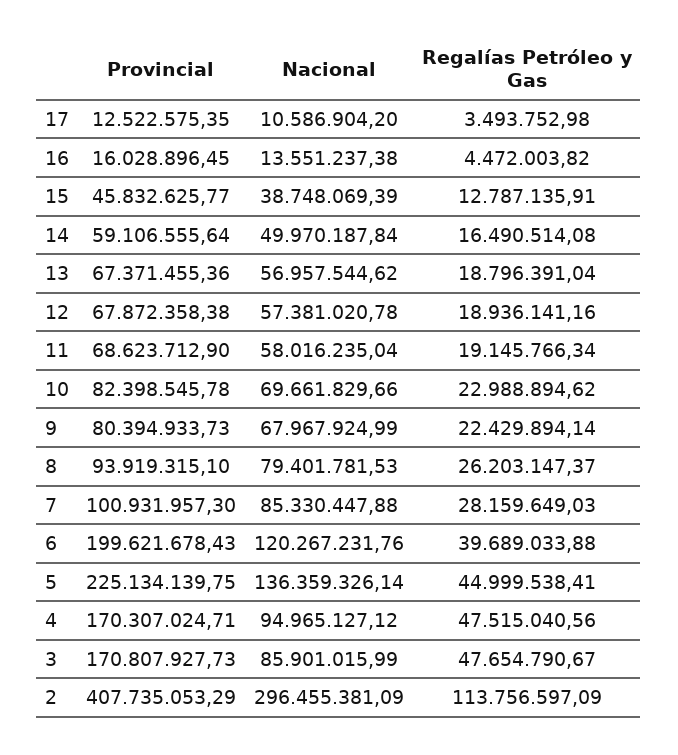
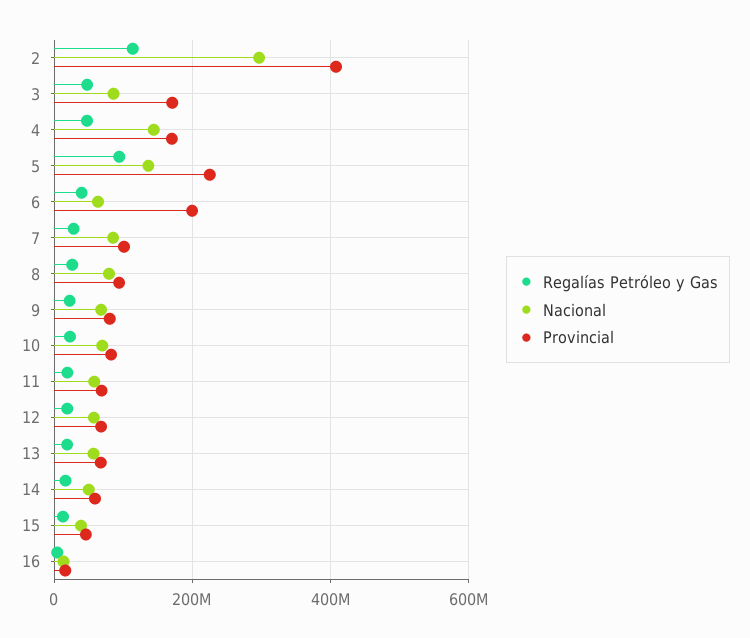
  {
    "Provincial": {
-     "17": 12522575.35,
      "16": 16028896.45,
      "15": 45832625.77,
      "14": 59106555.64,
      "13": 67371455.36,
      "12": 67872358.38,
      "11": 68623712.9,
      "10": 82398545.78,
      "9": 80394933.73,
      "8": 93919315.1,
      "7": 100931957.3,
      "6": 199621678.43,
      "5": 225134139.75,
      "4": 170307024.71,
      "3": 170807927.73,
      "2": 407735053.29
    },
    "Nacional": {
-     "17": 10586904.2,
      "16": 13551237.38,
      "15": 38748069.39,
      "14": 49970187.84,
      "13": 56957544.62,
      "12": 57381020.78,
      "11": 58016235.04,
      "10": 69661829.66,
      "9": 67967924.99,
      "8": 79401781.53,
      "7": 85330447.88,
-     "6": 120267231.76,
+     "6": 60000000,
      "5": 136359326.14,
-     "4": 94965127.12,
+     "4": 140000000,
      "3": 85901015.99,
      "2": 296455381.09
    },
    "Regalías Petróleo y Gas": {
-     "17": 3493752.98,
      "16": 4472003.82,
      "15": 12787135.91,
      "14": 16490514.08,
      "13": 18796391.04,
      "12": 18936141.16,
      "11": 19145766.34,
      "10": 22988894.62,
      "9": 22429894.14,
      "8": 26203147.37,
      "7": 28159649.03,
      "6": 39689033.88,
-     "5": 44999538.41,
+     "5": 100000000,
      "4": 47515040.56,
      "3": 47654790.67,
      "2": 113756597.09
    }
  }

